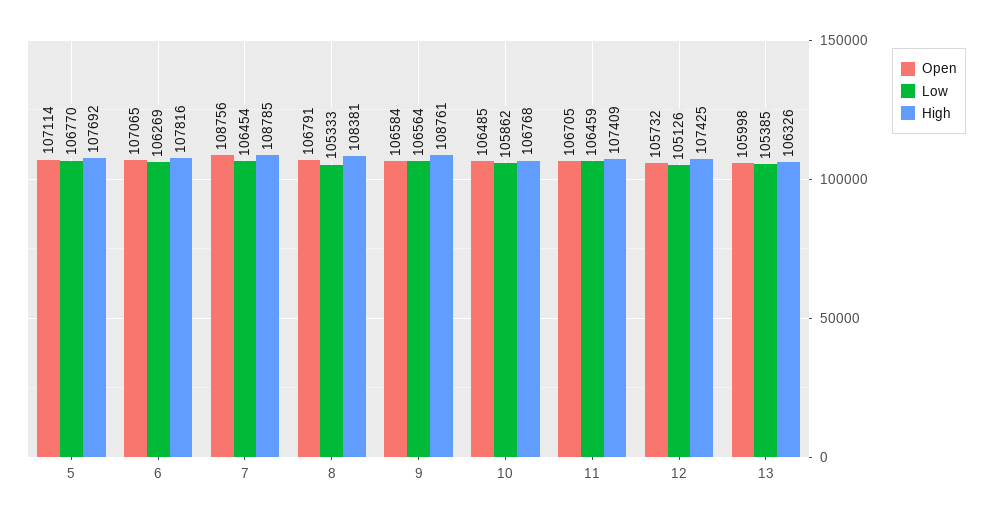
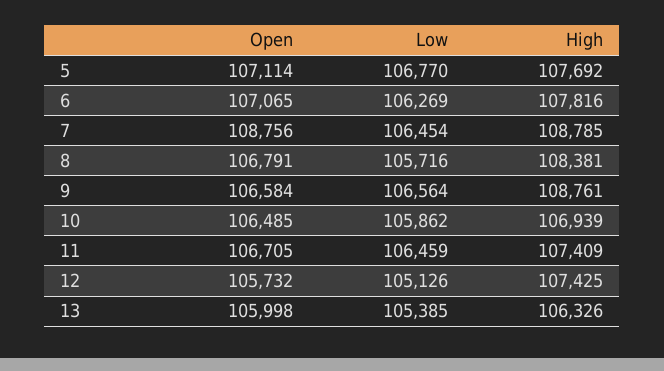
  {
    "Open": {
      "5": 107114,
      "6": 107065,
      "7": 108756,
      "8": 106791,
      "9": 106584,
      "10": 106485,
      "11": 106705,
      "12": 105732,
      "13": 105998
    },
    "Low": {
      "5": 106770,
      "6": 106269,
      "7": 106454,
-     "8": 105333,
+     "8": 105716,
      "9": 106564,
      "10": 105862,
      "11": 106459,
      "12": 105126,
      "13": 105385
    },
    "High": {
      "5": 107692,
      "6": 107816,
      "7": 108785,
      "8": 108381,
      "9": 108761,
-     "10": 106768,
+     "10": 106939,
      "11": 107409,
      "12": 107425,
      "13": 106326
    }
  }

